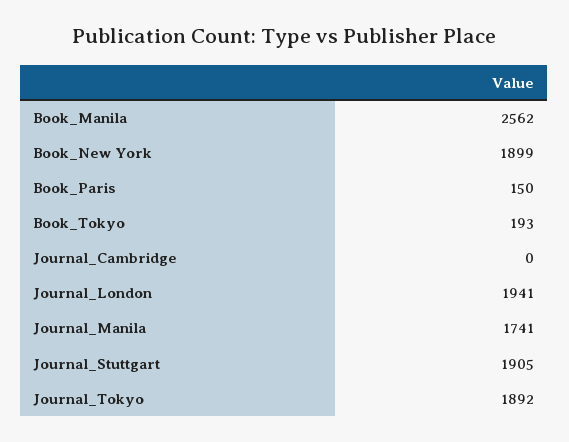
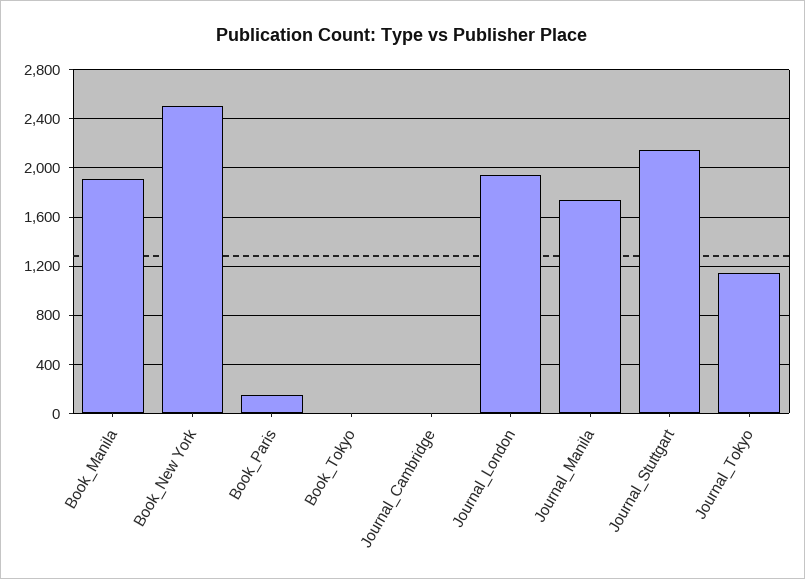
  {
-   "Book_Manila": 2562,
+   "Book_Manila": 1900,
-   "Book_New York": 1899,
+   "Book_New York": 2500,
    "Book_Paris": 150,
-   "Book_Tokyo": 193,
+   "Book_Tokyo": 0,
    "Journal_Cambridge": 0,
    "Journal_London": 1941,
    "Journal_Manila": 1741,
-   "Journal_Stuttgart": 1905,
+   "Journal_Stuttgart": 2150,
-   "Journal_Tokyo": 1892
+   "Journal_Tokyo": 1150
  }

